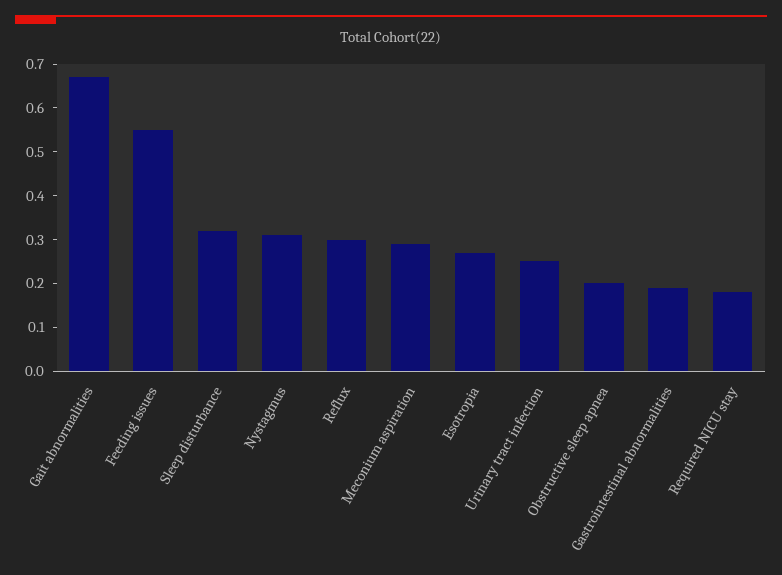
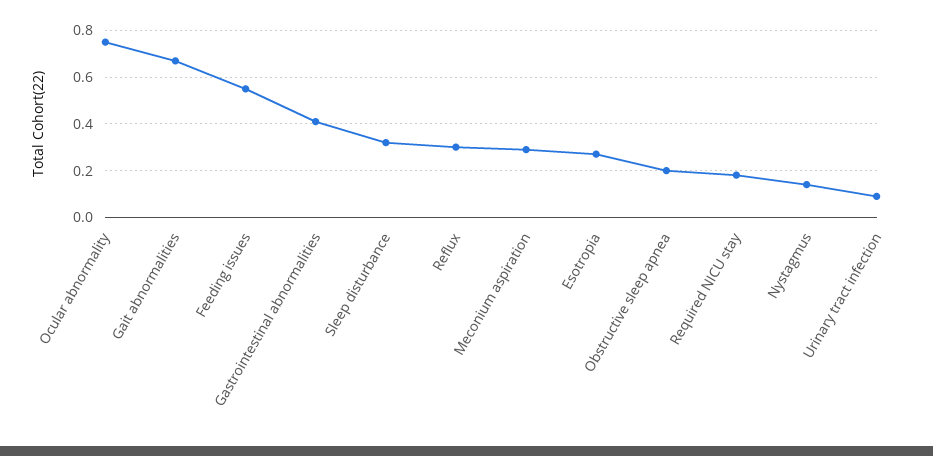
  {
    "Gait abnormalities": 0.65,
    "Feeding issues": 0.55,
    "Sleep disturbance": 0.3,
-   "Nystagmus": 0.3,
+   "Nystagmus": 0.15,
    "Reflux": 0.3,
    "Meconium aspiration": 0.3,
    "Esotropia": 0.25,
-   "Urinary tract infection": 0.25,
+   "Urinary tract infection": 0.1,
    "Obstructive sleep apnea": 0.2,
-   "Gastrointestinal abnormalities": 0.2,
+   "Gastrointestinal abnormalities": 0.4,
-   "Required NICU stay": 0.2
+   "Required NICU stay": 0.2,
+   "Ocular abnormality": 0.75
  }

